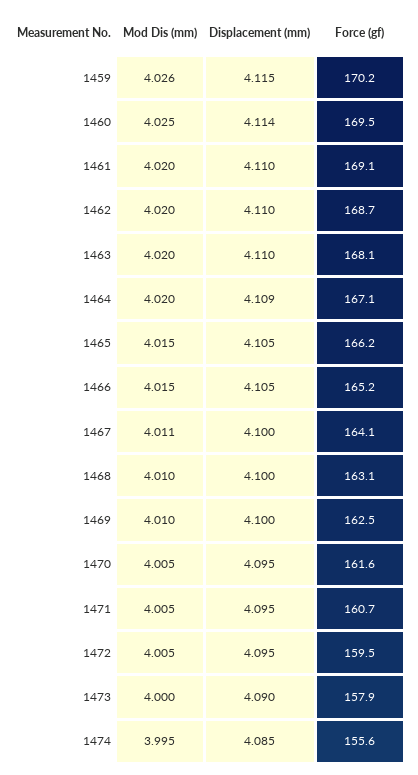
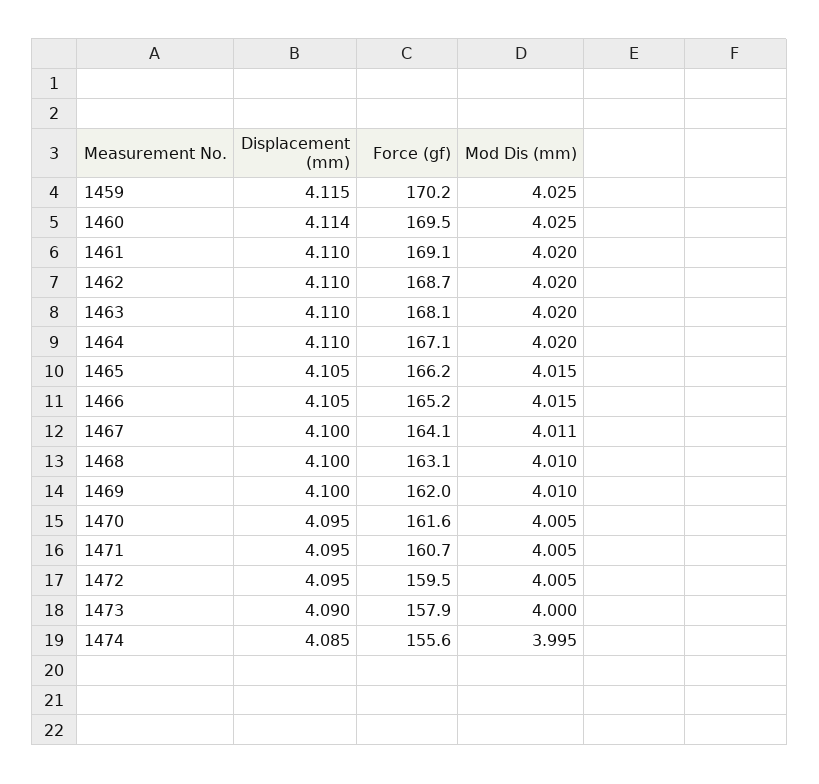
  {
    "Mod Dis (mm)": {
-     "1459": 4.026,
+     "1459": 4.025,
      "1460": 4.025,
      "1461": 4.02,
      "1462": 4.02,
      "1463": 4.02,
      "1464": 4.02,
      "1465": 4.015,
      "1466": 4.015,
      "1467": 4.011,
      "1468": 4.01,
      "1469": 4.01,
      "1470": 4.005,
      "1471": 4.005,
      "1472": 4.005,
      "1473": 4,
      "1474": 3.995
    },
    "Displacement (mm)": {
      "1459": 4.115,
      "1460": 4.114,
      "1461": 4.11,
      "1462": 4.11,
      "1463": 4.11,
-     "1464": 4.109,
+     "1464": 4.11,
      "1465": 4.105,
      "1466": 4.105,
      "1467": 4.1,
      "1468": 4.1,
      "1469": 4.1,
      "1470": 4.095,
      "1471": 4.095,
      "1472": 4.095,
      "1473": 4.09,
      "1474": 4.085
    },
    "Force (gf)": {
      "1459": 170.2,
      "1460": 169.5,
      "1461": 169.1,
      "1462": 168.7,
      "1463": 168.1,
      "1464": 167.1,
      "1465": 166.2,
      "1466": 165.2,
      "1467": 164.1,
      "1468": 163.1,
-     "1469": 162.5,
+     "1469": 162,
      "1470": 161.6,
      "1471": 160.7,
      "1472": 159.5,
      "1473": 157.9,
      "1474": 155.6
    }
  }

